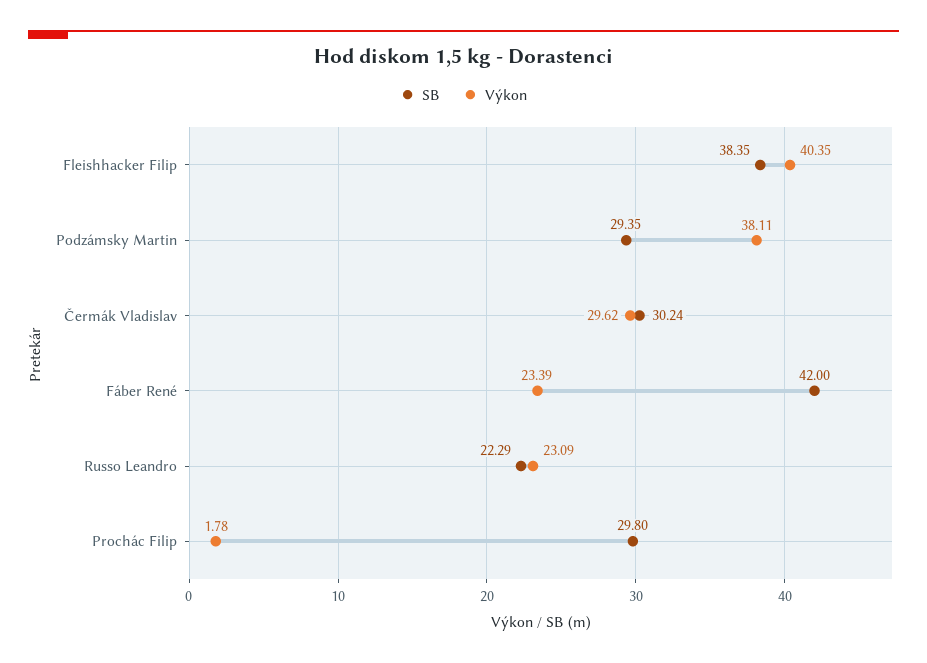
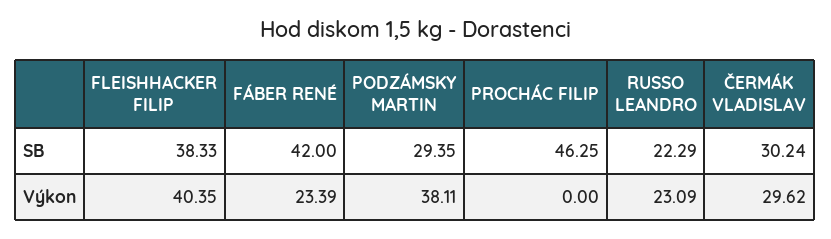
  {
    "SB": {
-     "Fleishhacker Filip": 38.35,
+     "Fleishhacker Filip": 38.33,
      "Podzámsky Martin": 29.35,
      "Čermák Vladislav": 30.24,
      "Fáber René": 42,
      "Russo Leandro": 22.29,
-     "Prochác Filip": 29.8
+     "Prochác Filip": 46.25
    },
    "Výkon": {
      "Fleishhacker Filip": 40.35,
      "Podzámsky Martin": 38.11,
      "Čermák Vladislav": 29.62,
      "Fáber René": 23.39,
      "Russo Leandro": 23.09,
-     "Prochác Filip": 1.78
+     "Prochác Filip": 0
    }
  }

